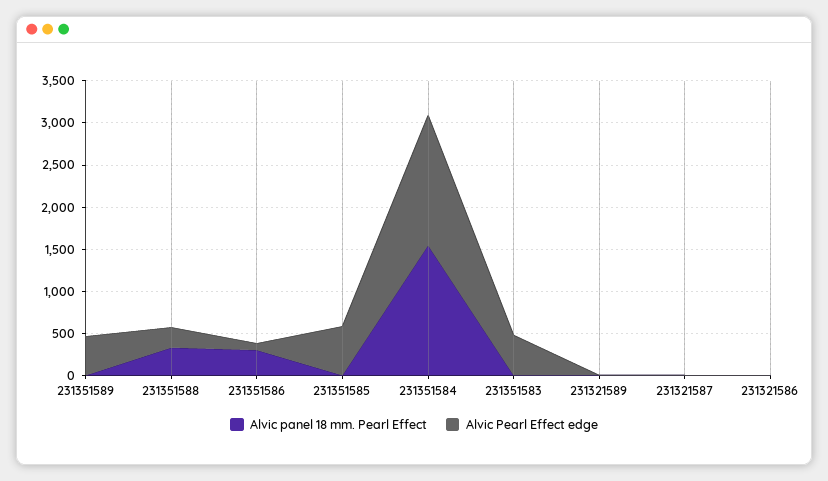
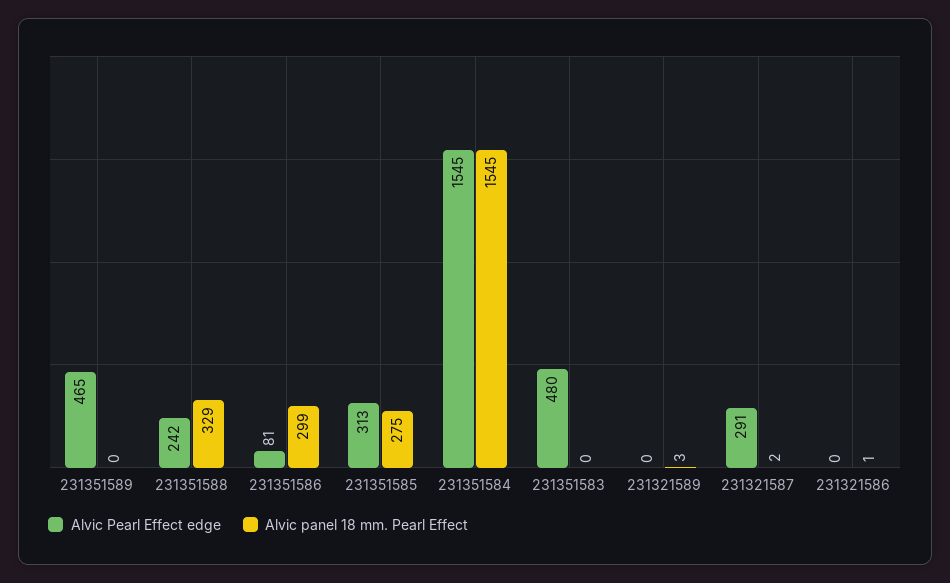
  {
    "Alvic panel 18 mm. Pearl Effect": {
      "231351589": 0,
      "231351588": 329,
      "231351586": 299,
-     "231351585": 0,
+     "231351585": 275,
      "231351584": 1545,
      "231351583": 0,
      "231321589": 3,
      "231321587": 2,
      "231321586": 1
    },
    "Alvic Pearl Effect edge": {
      "231351589": 465,
      "231351588": 242,
      "231351586": 81,
-     "231351585": 600,
+     "231351585": 313,
      "231351584": 1545,
      "231351583": 480,
      "231321589": 0,
-     "231321587": 0,
+     "231321587": 291,
      "231321586": 0
    }
  }

